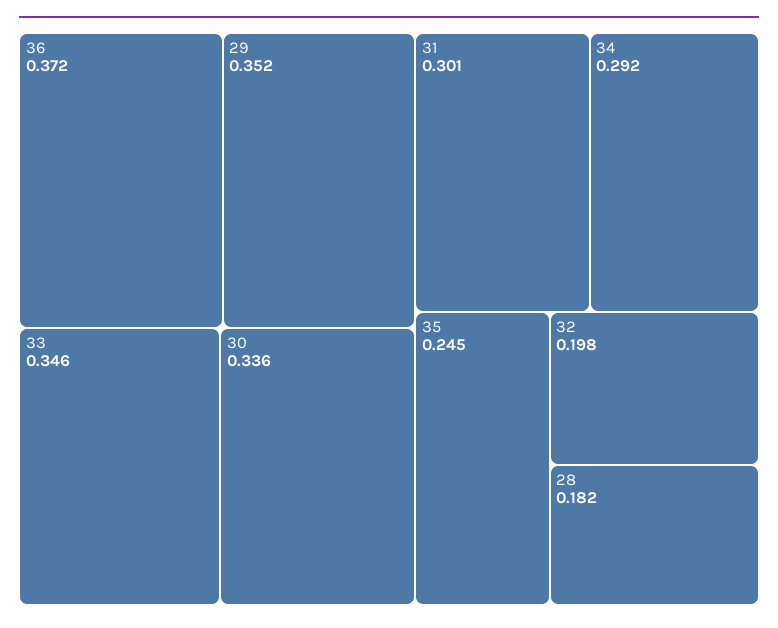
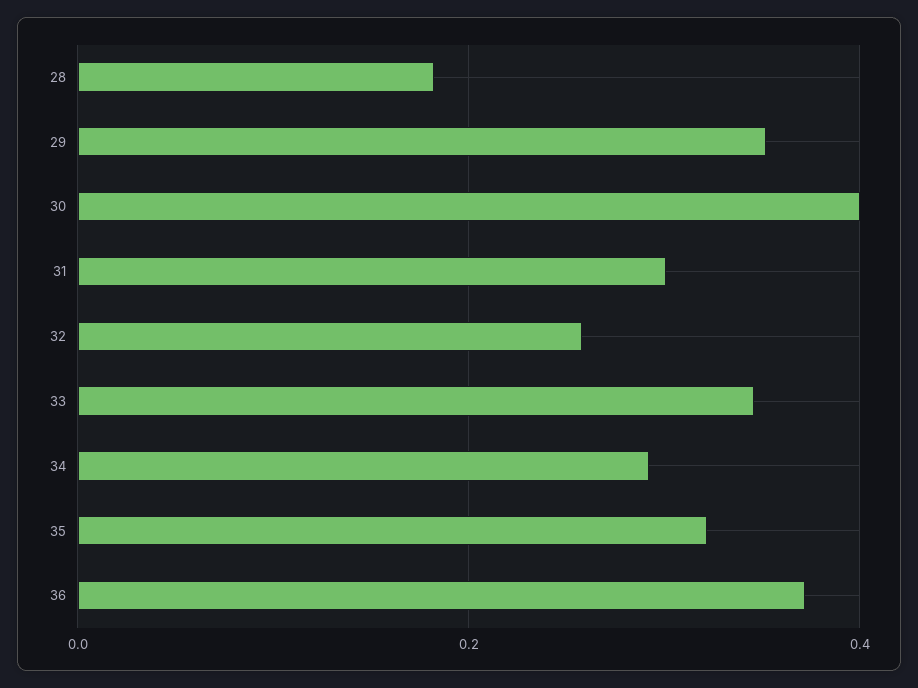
  {
    "36": 0.372,
    "29": 0.352,
    "33": 0.346,
-   "30": 0.336,
+   "30": 0.4,
    "31": 0.301,
    "34": 0.292,
-   "35": 0.245,
+   "35": 0.32,
-   "32": 0.198,
+   "32": 0.26,
    "28": 0.182
  }

